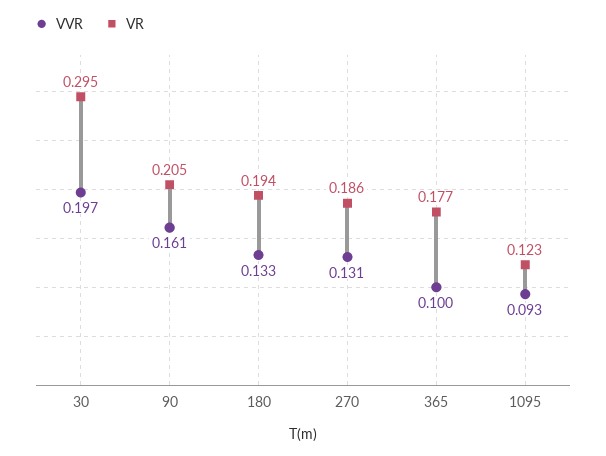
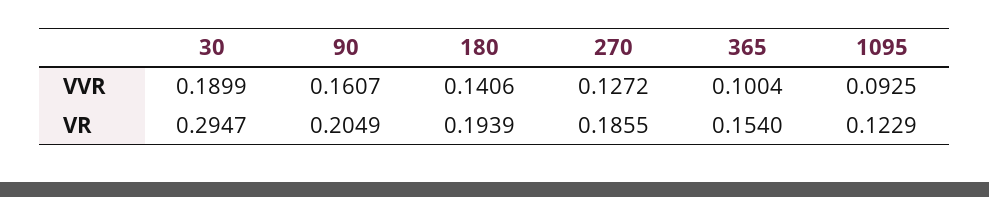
  {
    "VVR": {
-     "30": 0.197,
+     "30": 0.1899,
      "90": 0.1607,
-     "180": 0.133,
+     "180": 0.1406,
-     "270": 0.131,
+     "270": 0.1272,
      "365": 0.1004,
      "1095": 0.0925
    },
    "VR": {
      "30": 0.2947,
      "90": 0.2049,
      "180": 0.1939,
      "270": 0.1855,
-     "365": 0.177,
+     "365": 0.154,
      "1095": 0.1229
    }
  }

